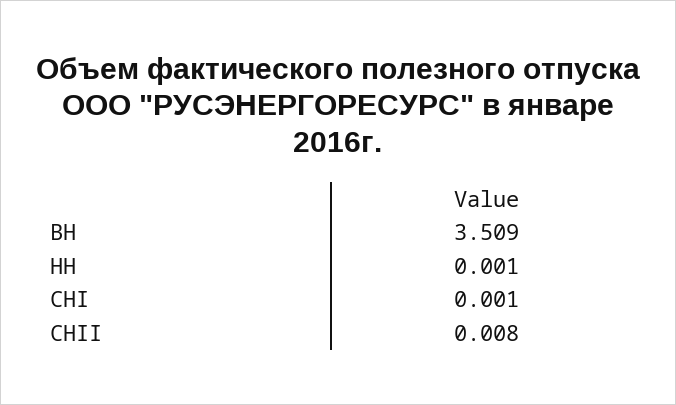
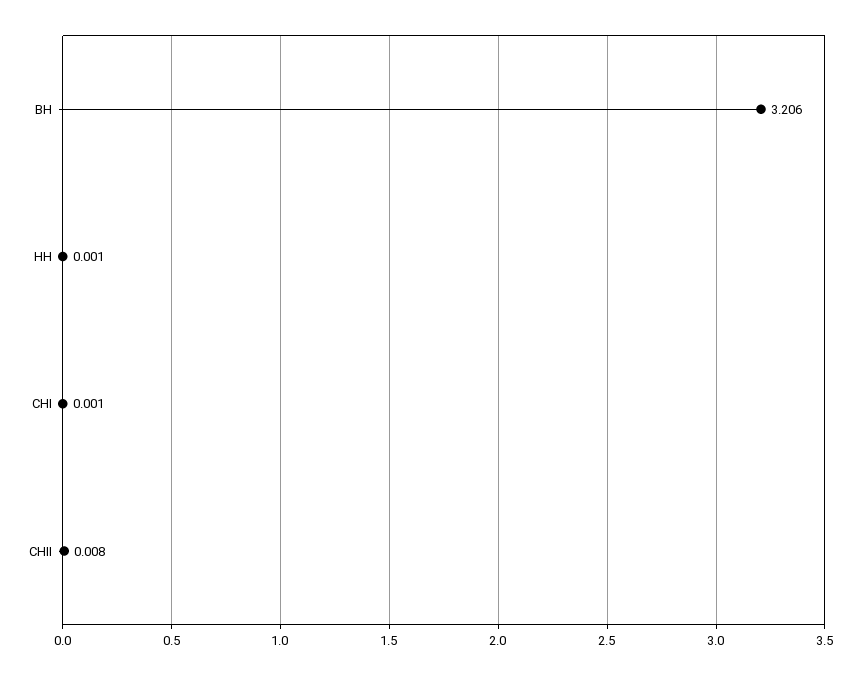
  {
-   "ВН": 3.509,
+   "ВН": 3.206,
    "НН": 0.001,
    "СНI": 0.001,
    "СНII": 0.008
  }

